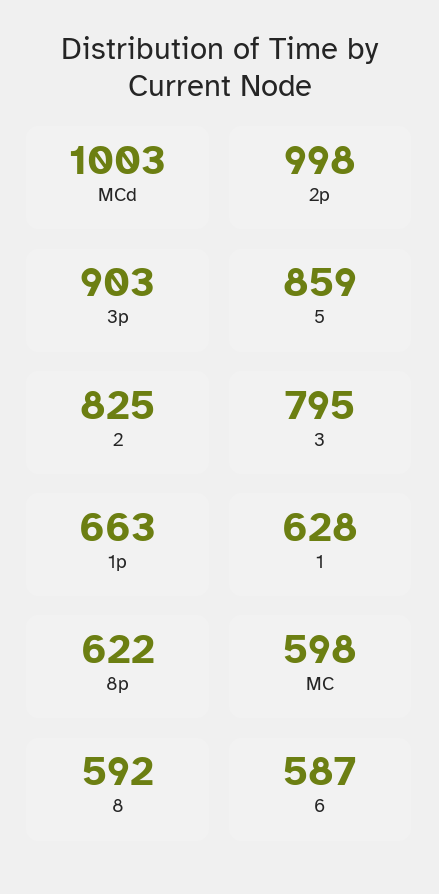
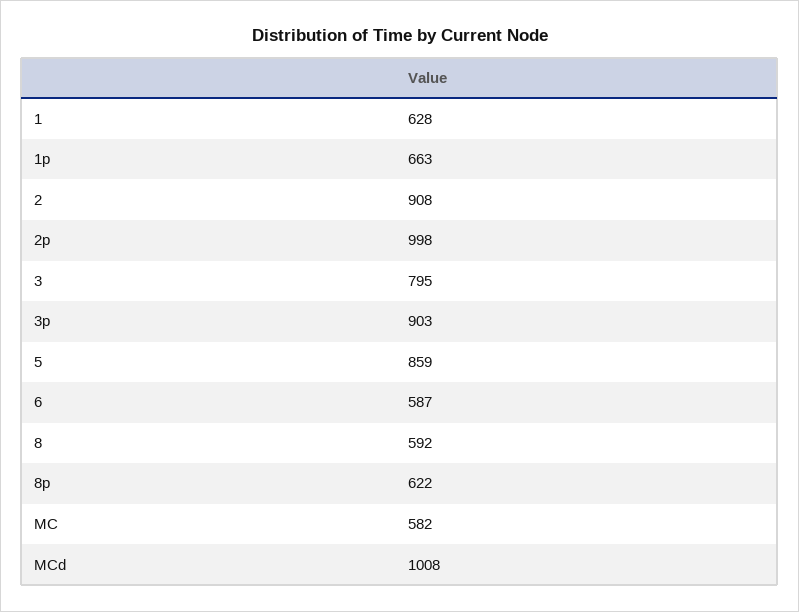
  {
-   "MCd": 1003,
+   "MCd": 1008,
    "2p": 998,
    "3p": 903,
    "5": 859,
-   "2": 825,
+   "2": 908,
    "3": 795,
    "1p": 663,
    "1": 628,
    "8p": 622,
-   "MC": 598,
+   "MC": 582,
    "8": 592,
    "6": 587
  }

